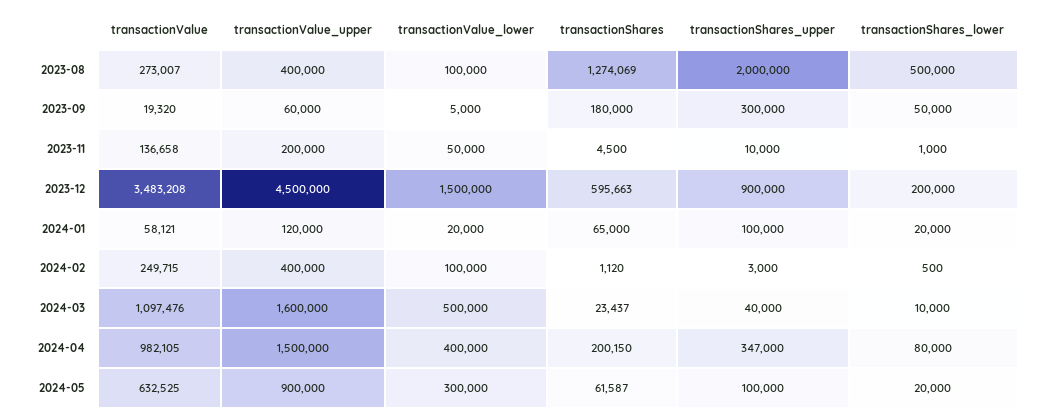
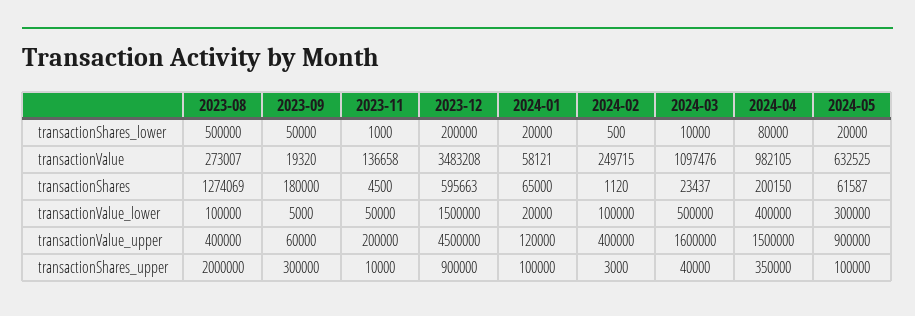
  {
    "transactionValue": {
      "2023-08": 273007,
      "2023-09": 19320,
      "2023-11": 136658,
      "2023-12": 3483208,
      "2024-01": 58121,
      "2024-02": 249715,
      "2024-03": 1097476,
      "2024-04": 982105,
      "2024-05": 632525
    },
    "transactionValue_upper": {
      "2023-08": 400000,
      "2023-09": 60000,
      "2023-11": 200000,
      "2023-12": 4500000,
      "2024-01": 120000,
      "2024-02": 400000,
      "2024-03": 1600000,
      "2024-04": 1500000,
      "2024-05": 900000
    },
    "transactionValue_lower": {
      "2023-08": 100000,
      "2023-09": 5000,
      "2023-11": 50000,
      "2023-12": 1500000,
      "2024-01": 20000,
      "2024-02": 100000,
      "2024-03": 500000,
      "2024-04": 400000,
      "2024-05": 300000
    },
    "transactionShares": {
      "2023-08": 1274069,
      "2023-09": 180000,
      "2023-11": 4500,
      "2023-12": 595663,
      "2024-01": 65000,
      "2024-02": 1120,
      "2024-03": 23437,
      "2024-04": 200150,
      "2024-05": 61587
    },
    "transactionShares_upper": {
      "2023-08": 2000000,
      "2023-09": 300000,
      "2023-11": 10000,
      "2023-12": 900000,
      "2024-01": 100000,
      "2024-02": 3000,
      "2024-03": 40000,
-     "2024-04": 347000,
+     "2024-04": 350000,
      "2024-05": 100000
    },
    "transactionShares_lower": {
      "2023-08": 500000,
      "2023-09": 50000,
      "2023-11": 1000,
      "2023-12": 200000,
      "2024-01": 20000,
      "2024-02": 500,
      "2024-03": 10000,
      "2024-04": 80000,
      "2024-05": 20000
    }
  }

